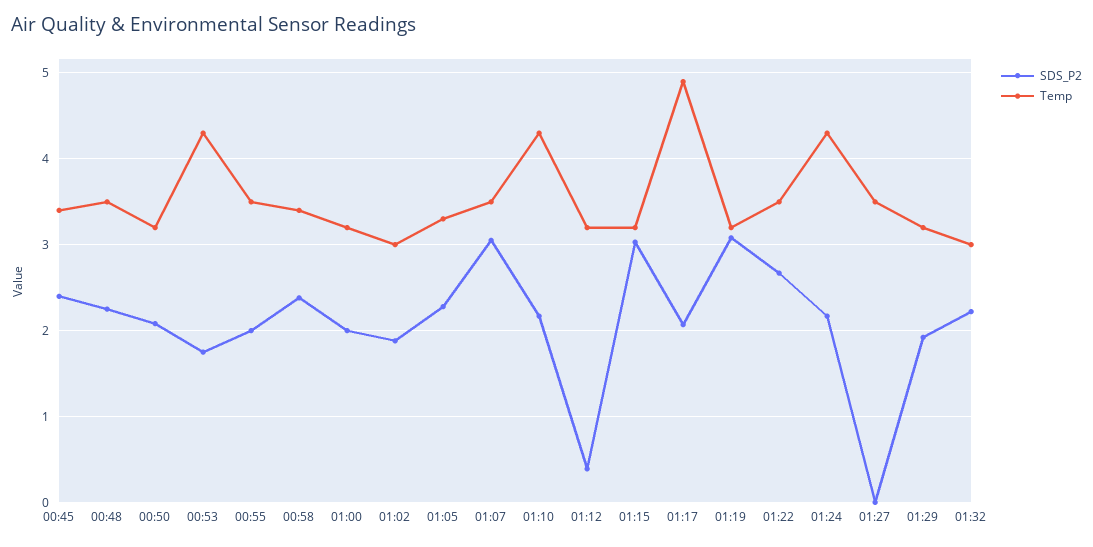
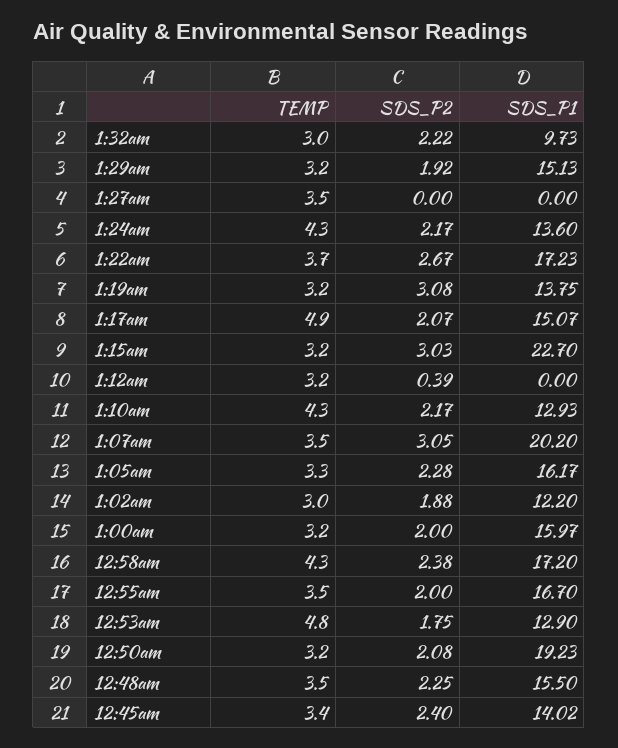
  {
    "SDS_P2": {
      "00:45": 2.4,
      "00:48": 2.25,
      "00:50": 2.08,
      "00:53": 1.75,
      "00:55": 2,
      "00:58": 2.38,
      "01:00": 2,
      "01:02": 1.88,
      "01:05": 2.28,
      "01:07": 3.05,
      "01:10": 2.17,
      "01:12": 0.39,
      "01:15": 3.03,
      "01:17": 2.07,
      "01:19": 3.08,
      "01:22": 2.67,
      "01:24": 2.17,
      "01:27": 0,
      "01:29": 1.92,
      "01:32": 2.22
    },
    "Temp": {
      "00:45": 3.4,
      "00:48": 3.5,
      "00:50": 3.2,
-     "00:53": 4.3,
+     "00:53": 4.8,
      "00:55": 3.5,
-     "00:58": 3.4,
+     "00:58": 4.3,
      "01:00": 3.2,
      "01:02": 3,
      "01:05": 3.3,
      "01:07": 3.5,
      "01:10": 4.3,
      "01:12": 3.2,
      "01:15": 3.2,
      "01:17": 4.9,
      "01:19": 3.2,
-     "01:22": 3.5,
+     "01:22": 3.7,
      "01:24": 4.3,
      "01:27": 3.5,
      "01:29": 3.2,
      "01:32": 3
-   }
+   },
+   "SDS_P1": {
+     "01:32": 9.73,
+     "01:29": 15.13,
+     "01:27": 0,
+     "01:24": 13.6,
+     "01:22": 17.23,
+     "01:19": 13.75,
+     "01:17": 15.07,
+     "01:15": 22.7,
+     "01:12": 0,
+     "01:10": 12.93,
+     "01:07": 20.2,
+     "01:05": 16.17,
+     "01:02": 12.2,
+     "01:00": 15.97,
+     "00:58": 17.2,
+     "00:55": 16.7,
+     "00:53": 12.9,
+     "00:50": 19.23,
+     "00:48": 15.5,
+     "00:45": 14.02
+   }
  }

